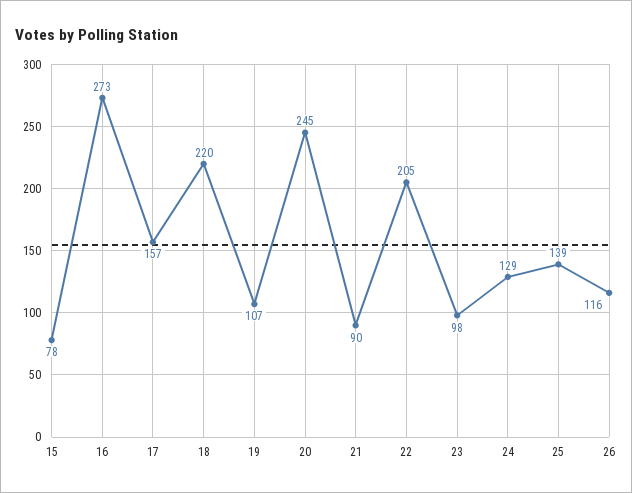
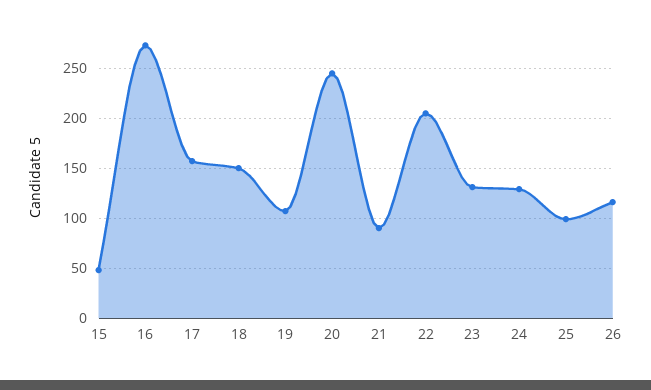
  {
-   "15": 78,
+   "15": 50,
    "16": 273,
    "17": 157,
-   "18": 220,
+   "18": 150,
    "19": 107,
    "20": 245,
    "21": 90,
    "22": 205,
-   "23": 98,
+   "23": 130,
    "24": 129,
-   "25": 139,
+   "25": 100,
    "26": 116
  }

